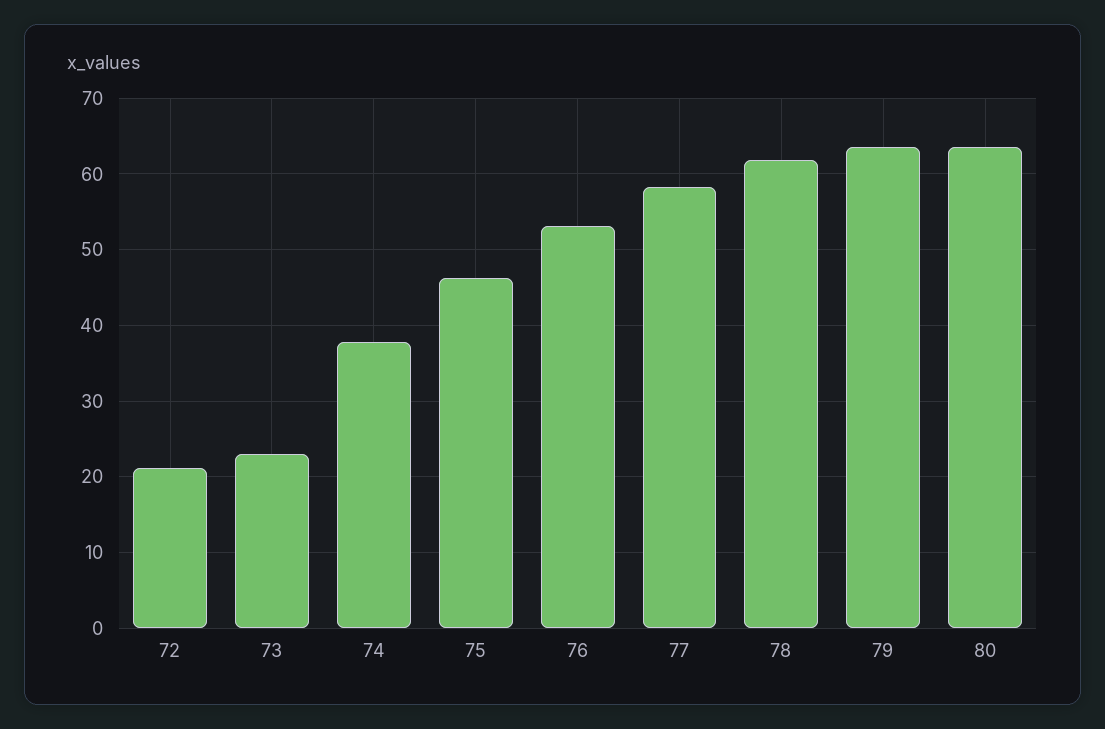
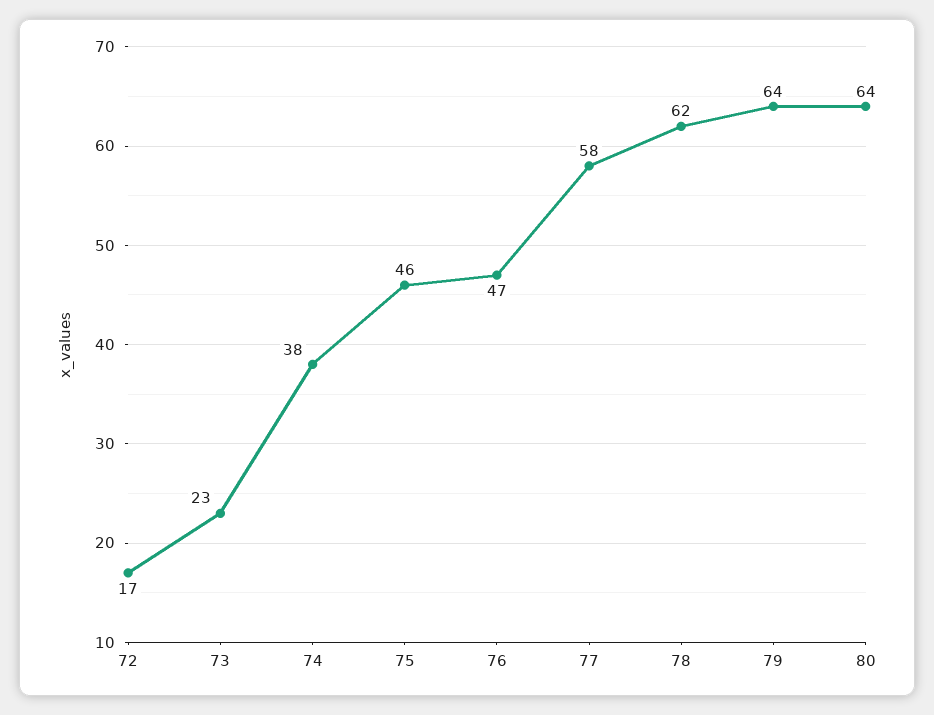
  {
-   "72": 21,
+   "72": 17,
    "73": 23,
    "74": 38,
    "75": 46,
-   "76": 53,
+   "76": 47,
    "77": 58,
    "78": 62,
    "79": 64,
    "80": 64
  }

